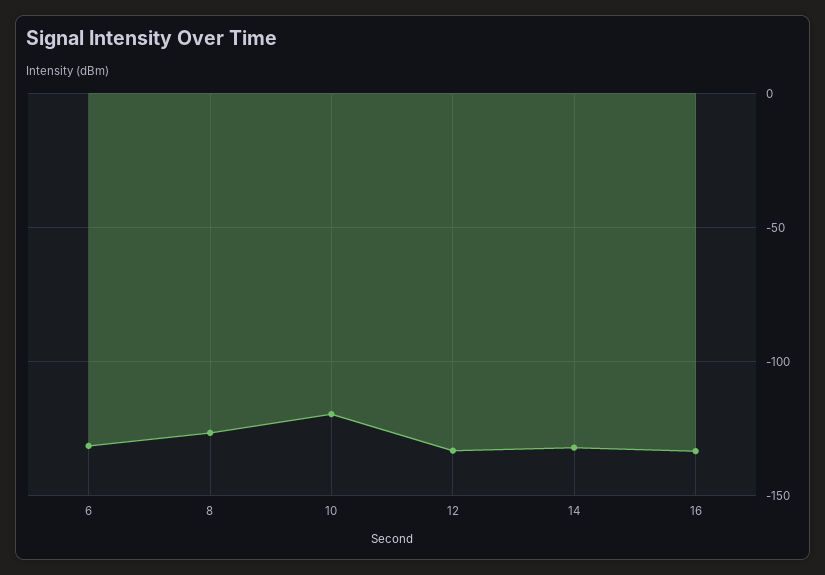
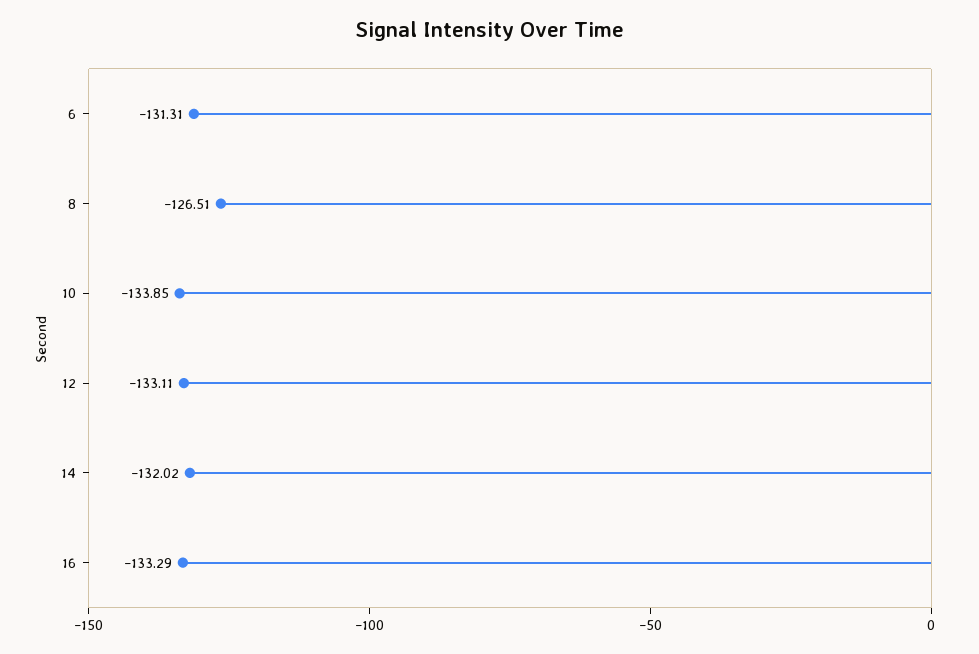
  {
    "6": -131.31,
    "8": -126.51,
-   "10": -120,
+   "10": -133.85,
    "12": -133.11,
    "14": -132.02,
    "16": -133.29
  }

